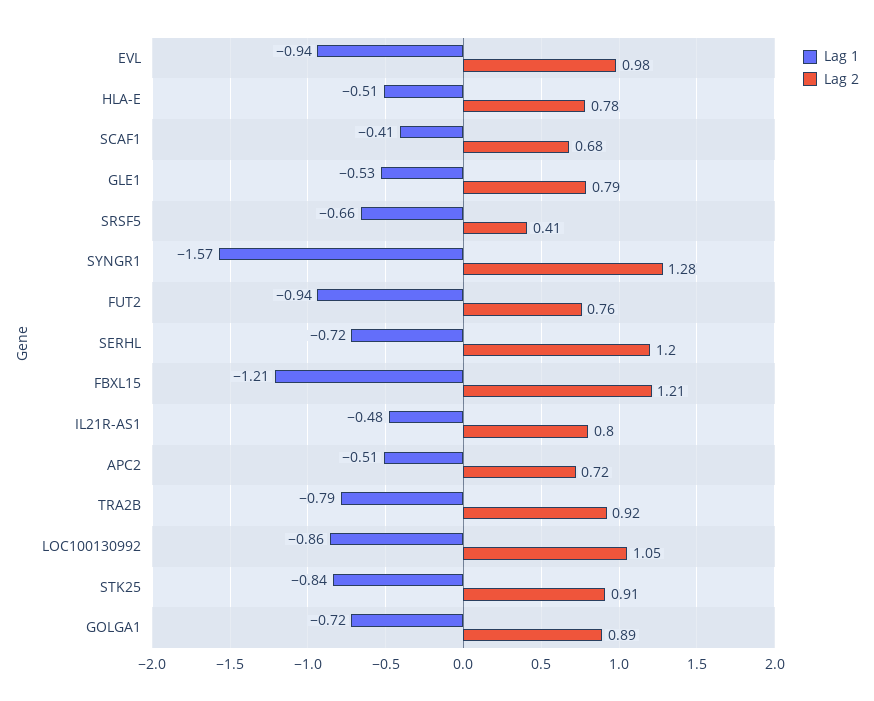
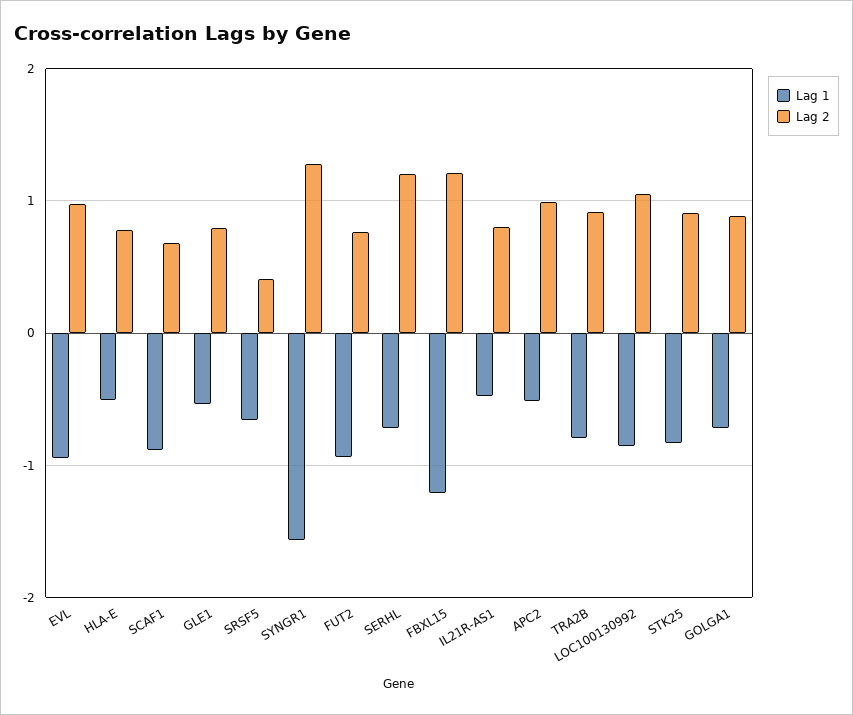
  {
    "Lag 1": {
      "EVL": -0.94,
      "HLA-E": -0.51,
-     "SCAF1": -0.41,
+     "SCAF1": -0.9,
      "GLE1": -0.53,
      "SRSF5": -0.66,
      "SYNGR1": -1.57,
      "FUT2": -0.94,
      "SERHL": -0.72,
      "FBXL15": -1.21,
      "IL21R-AS1": -0.48,
      "APC2": -0.51,
      "TRA2B": -0.79,
      "LOC100130992": -0.86,
      "STK25": -0.84,
      "GOLGA1": -0.72
    },
    "Lag 2": {
      "EVL": 0.98,
      "HLA-E": 0.78,
      "SCAF1": 0.68,
      "GLE1": 0.79,
      "SRSF5": 0.41,
      "SYNGR1": 1.28,
      "FUT2": 0.76,
      "SERHL": 1.2,
      "FBXL15": 1.21,
      "IL21R-AS1": 0.8,
-     "APC2": 0.72,
+     "APC2": 1,
      "TRA2B": 0.92,
      "LOC100130992": 1.05,
      "STK25": 0.91,
      "GOLGA1": 0.89
    }
  }

